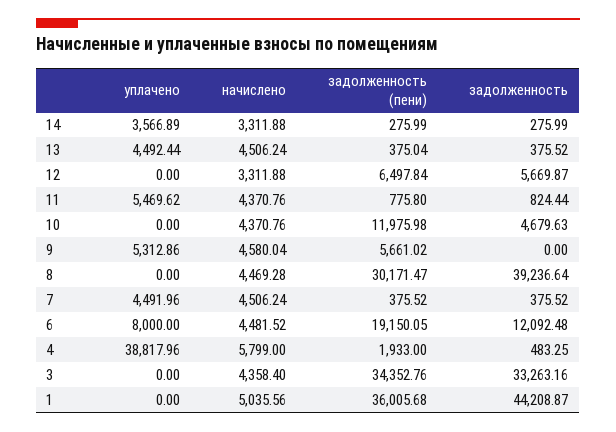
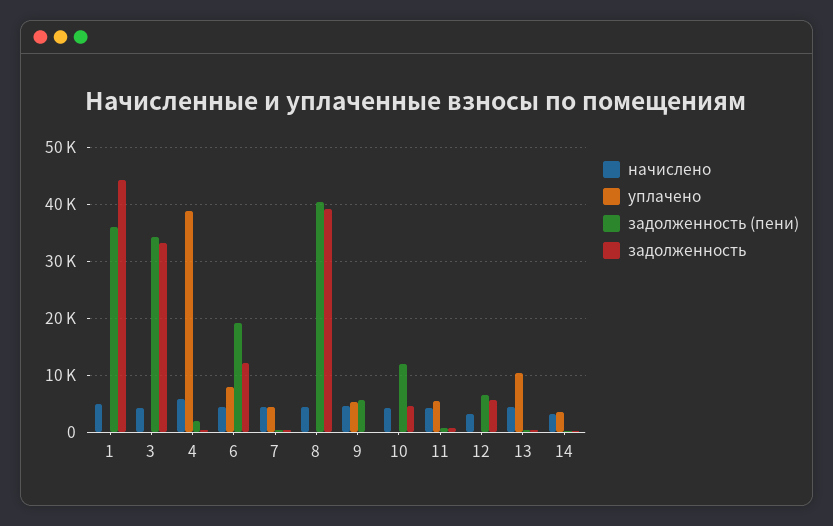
  {
    "уплачено": {
      "14": 3566.89,
-     "13": 4492.44,
+     "13": 10000,
      "12": 0,
      "11": 5469.62,
      "10": 0,
      "9": 5312.86,
      "8": 0,
      "7": 4491.96,
      "6": 8000,
      "4": 38817.96,
      "3": 0,
      "1": 0
    },
    "начислено": {
      "14": 3311.88,
      "13": 4506.24,
      "12": 3311.88,
      "11": 4370.76,
      "10": 4370.76,
      "9": 4580.04,
      "8": 4469.28,
      "7": 4506.24,
      "6": 4481.52,
      "4": 5799,
      "3": 4358.4,
      "1": 5035.56
    },
    "задолженность (пени)": {
      "14": 275.99,
      "13": 375.04,
      "12": 6497.84,
      "11": 775.8,
      "10": 11975.98,
      "9": 5661.02,
-     "8": 30171.47,
+     "8": 40000,
      "7": 375.52,
      "6": 19150.05,
      "4": 1933,
      "3": 34352.76,
      "1": 36005.68
    },
    "задолженность": {
      "14": 275.99,
      "13": 375.52,
      "12": 5669.87,
      "11": 824.44,
      "10": 4679.63,
      "9": 0,
      "8": 39236.64,
      "7": 375.52,
      "6": 12092.48,
      "4": 483.25,
      "3": 33263.16,
      "1": 44208.87
    }
  }

